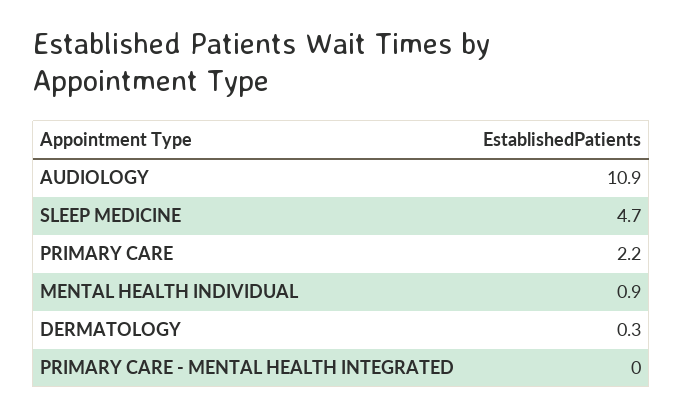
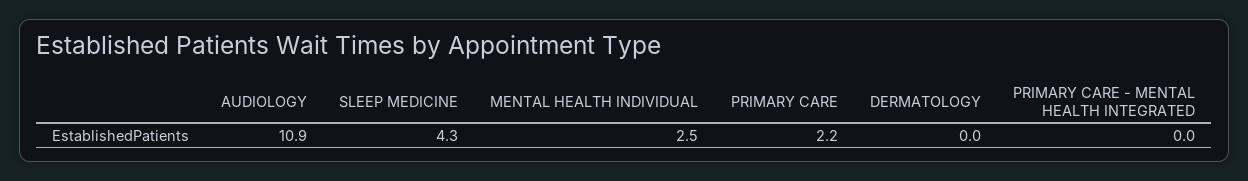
  {
    "AUDIOLOGY": 10.9,
-   "SLEEP MEDICINE": 4.7,
+   "SLEEP MEDICINE": 4.3,
    "PRIMARY CARE": 2.2,
-   "MENTAL HEALTH INDIVIDUAL": 0.9,
+   "MENTAL HEALTH INDIVIDUAL": 2.5,
-   "DERMATOLOGY": 0.3,
+   "DERMATOLOGY": 0,
    "PRIMARY CARE - MENTAL HEALTH INTEGRATED": 0
  }

